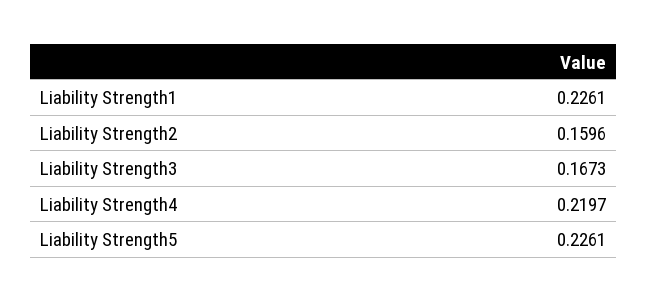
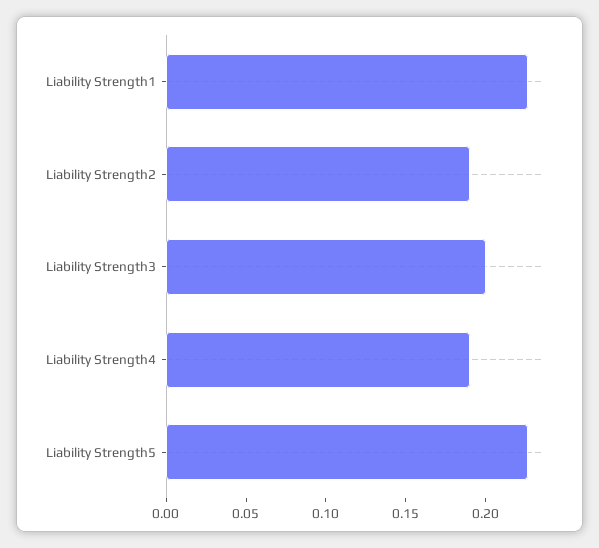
  {
    "Liability Strength1": 0.2261,
-   "Liability Strength2": 0.1596,
+   "Liability Strength2": 0.19,
-   "Liability Strength3": 0.1673,
+   "Liability Strength3": 0.2,
-   "Liability Strength4": 0.2197,
+   "Liability Strength4": 0.19,
    "Liability Strength5": 0.2261
  }

